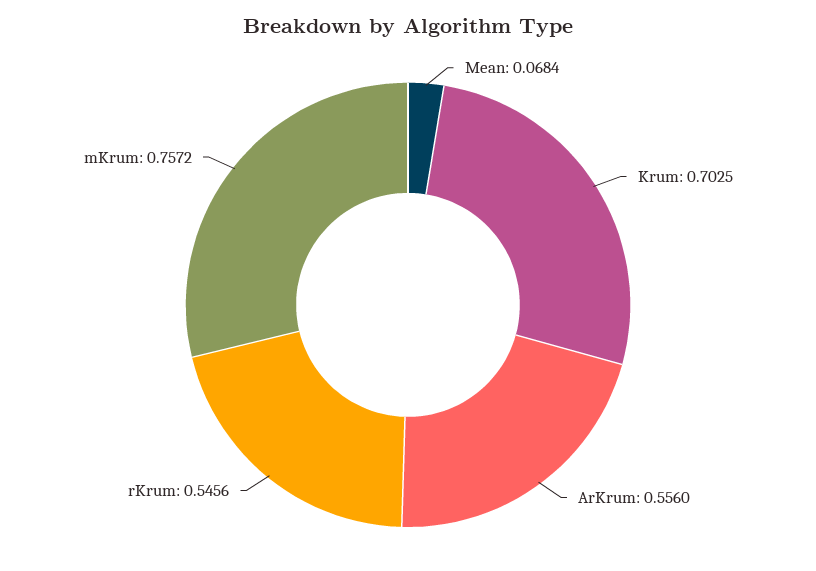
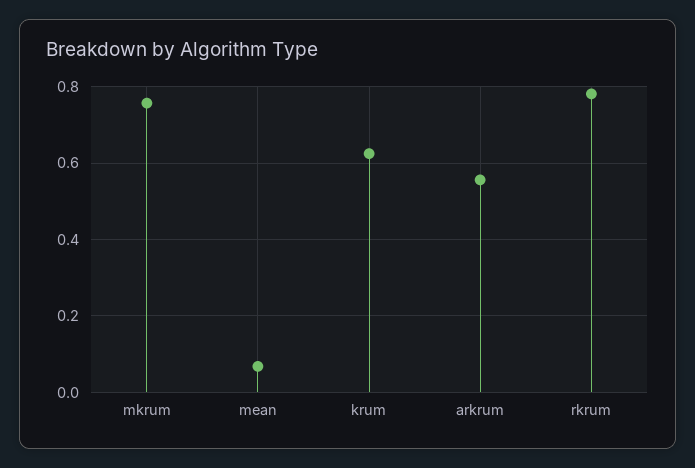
  {
    "Mean": 0.0684,
-   "Krum": 0.7025,
+   "Krum": 0.62,
    "ArKrum": 0.556,
-   "rKrum": 0.5456,
+   "rKrum": 0.78,
    "mKrum": 0.7572
  }

